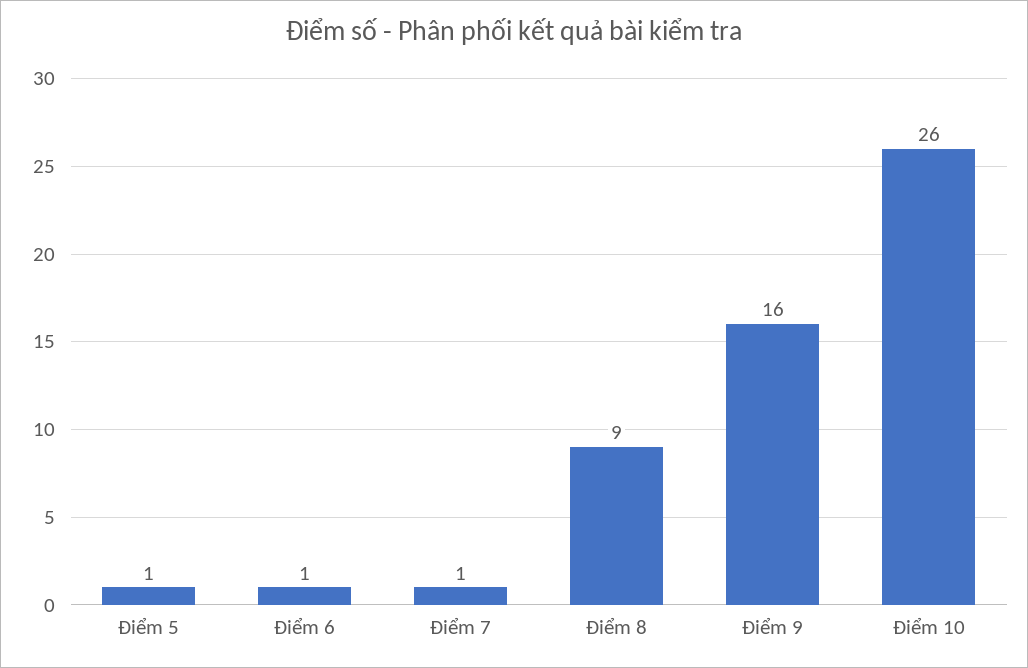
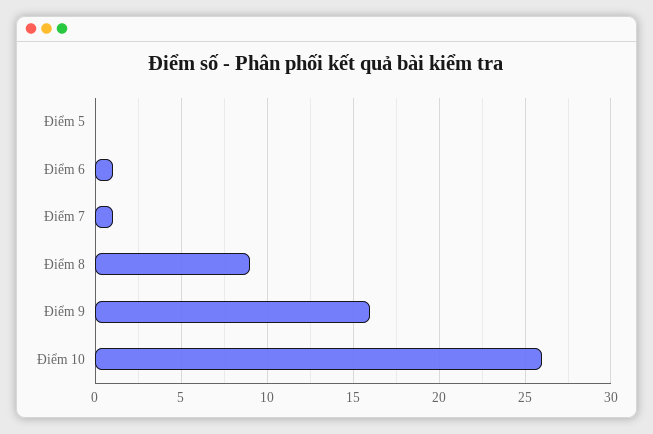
  {
-   "Điểm 5": 1,
+   "Điểm 5": 0,
    "Điểm 6": 1,
    "Điểm 7": 1,
    "Điểm 8": 9,
    "Điểm 9": 16,
    "Điểm 10": 26
  }

